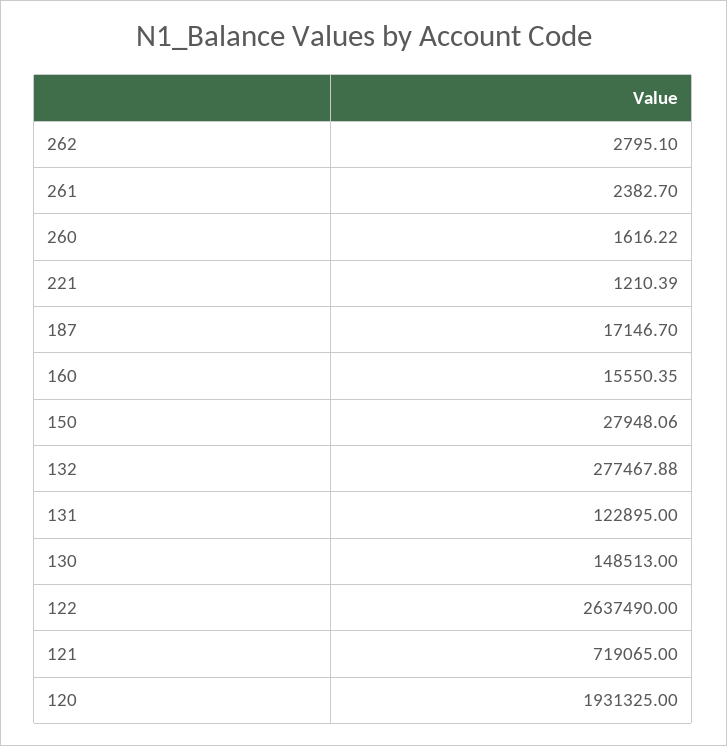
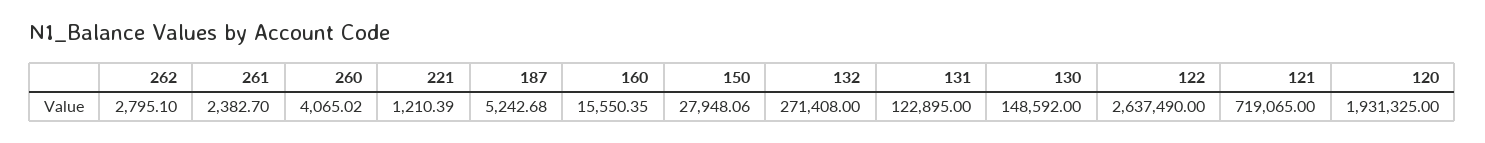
  {
    "262": 2795.1,
    "261": 2382.7,
-   "260": 1616.22,
+   "260": 4065.02,
    "221": 1210.39,
-   "187": 17146.7,
+   "187": 5242.68,
    "160": 15550.35,
    "150": 27948.06,
-   "132": 277467.88,
+   "132": 271408,
    "131": 122895,
-   "130": 148513,
+   "130": 148592,
    "122": 2637490,
    "121": 719065,
    "120": 1931325
  }

